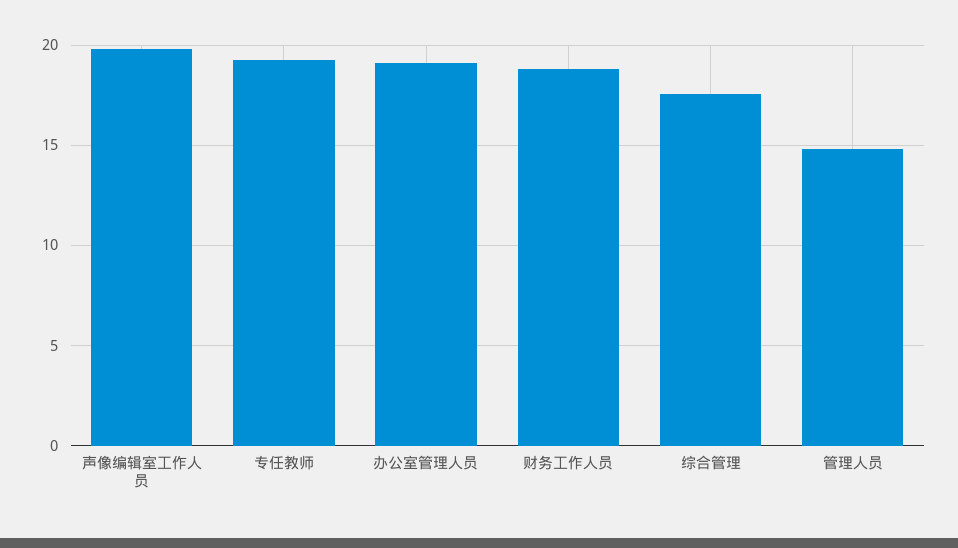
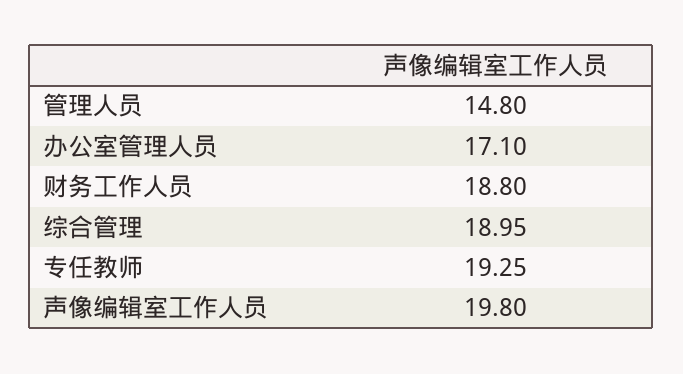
  {
    "声像编辑室工作人员": 19.8,
    "专任教师": 19.25,
-   "办公室管理人员": 19,
+   "办公室管理人员": 17.1,
    "财务工作人员": 18.8,
-   "综合管理": 17.5,
+   "综合管理": 18.95,
    "管理人员": 14.8
  }

